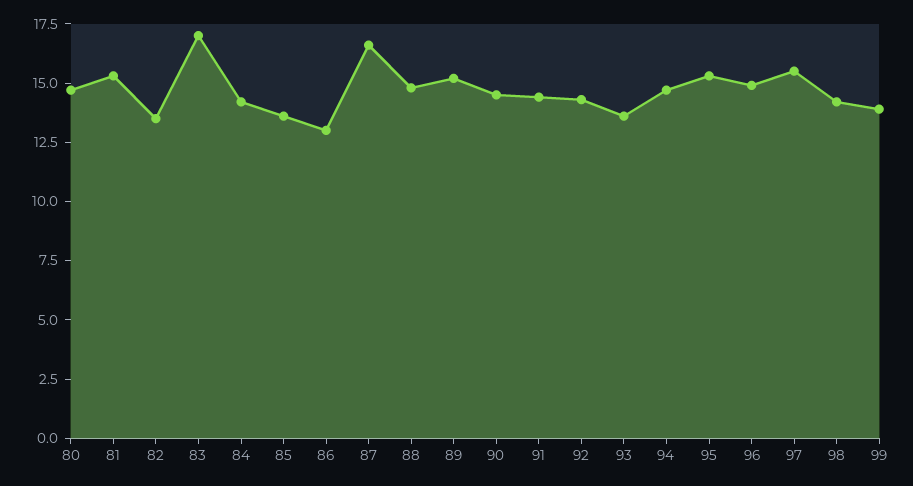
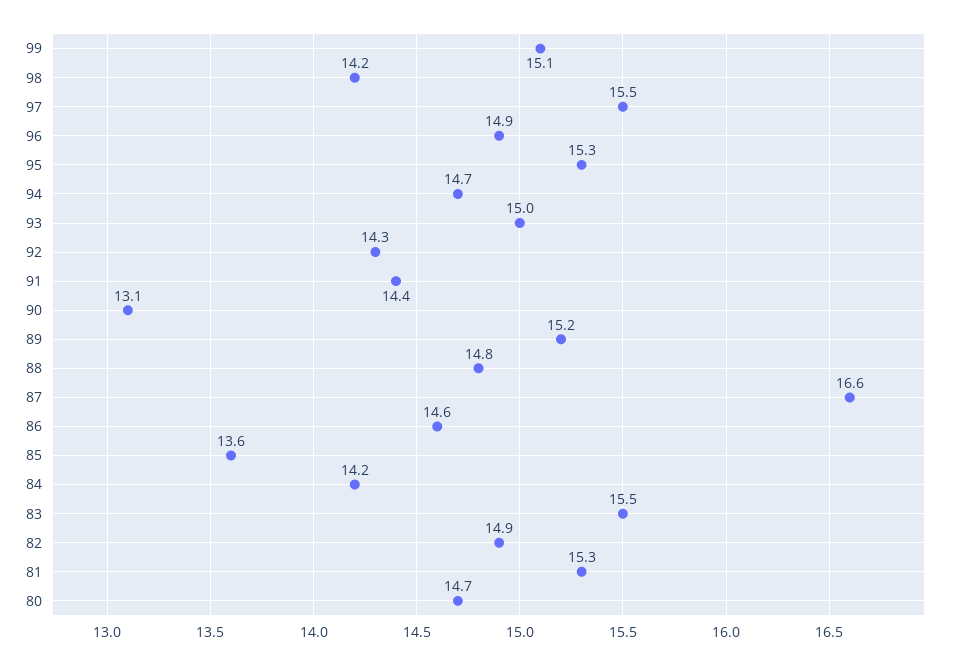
  {
    "80": 14.7,
    "81": 15.3,
-   "82": 13.5,
+   "82": 14.9,
-   "83": 17,
+   "83": 15.5,
    "84": 14.2,
    "85": 13.6,
-   "86": 13,
+   "86": 14.6,
    "87": 16.6,
    "88": 14.8,
    "89": 15.2,
-   "90": 14.5,
+   "90": 13.1,
    "91": 14.4,
    "92": 14.3,
-   "93": 13.5,
+   "93": 15,
    "94": 14.7,
    "95": 15.3,
    "96": 14.9,
    "97": 15.5,
    "98": 14.2,
-   "99": 14
+   "99": 15.1
  }

